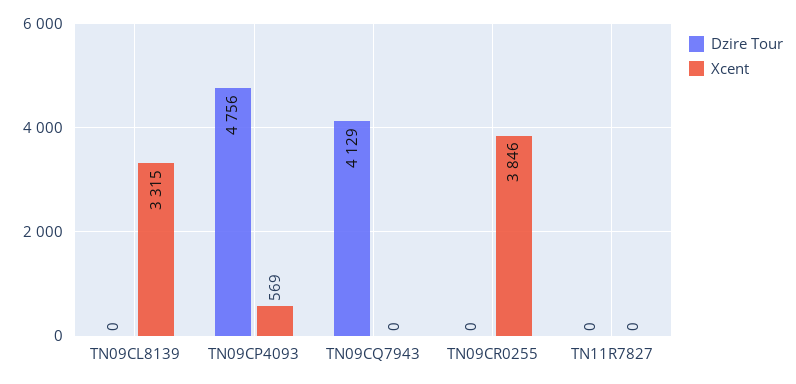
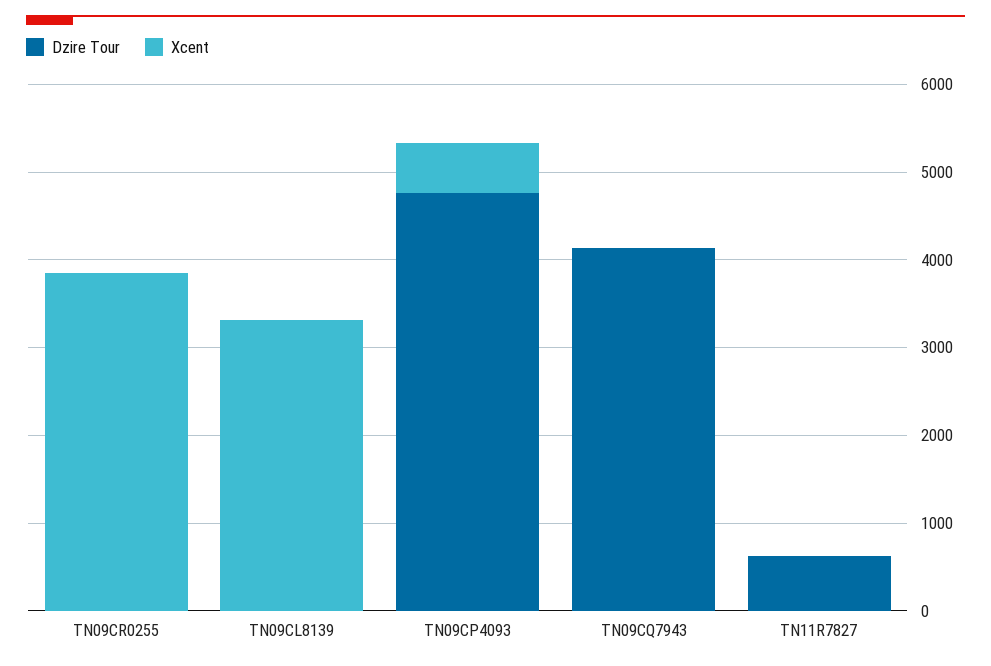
  {
    "Dzire Tour": {
      "TN09CL8139": 0,
      "TN09CP4093": 4756,
      "TN09CQ7943": 4129,
      "TN09CR0255": 0,
-     "TN11R7827": 0
+     "TN11R7827": 600
    },
    "Xcent": {
      "TN09CL8139": 3315,
      "TN09CP4093": 569,
      "TN09CQ7943": 0,
      "TN09CR0255": 3846,
      "TN11R7827": 0
    }
  }

